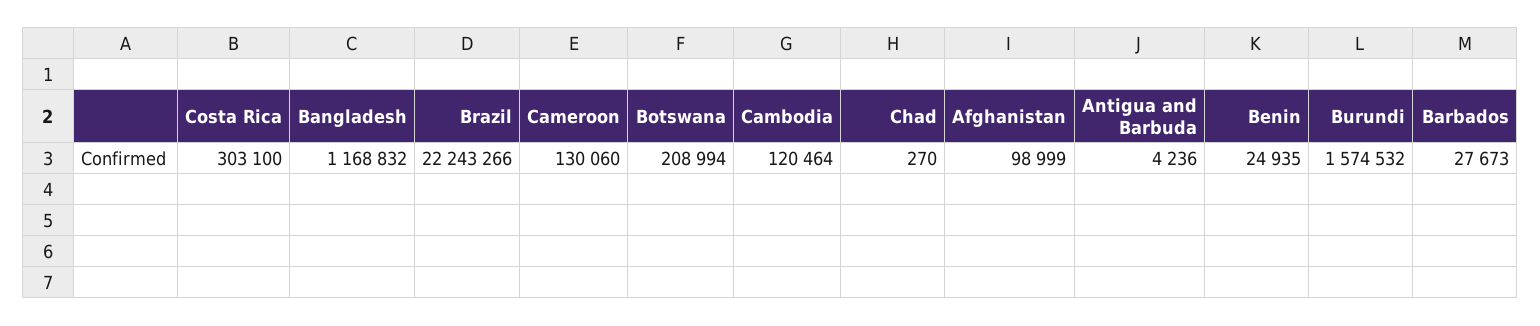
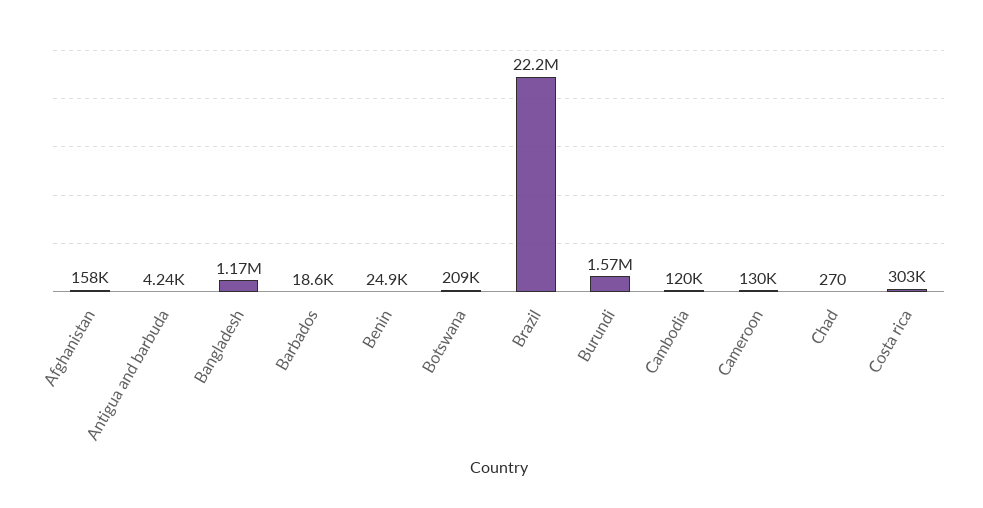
  {
    "Costa Rica": 303100,
    "Bangladesh": 1168832,
    "Brazil": 22243266,
    "Cameroon": 130060,
    "Botswana": 208994,
    "Cambodia": 120464,
    "Chad": 270,
-   "Afghanistan": 98999,
+   "Afghanistan": 158000,
    "Antigua and Barbuda": 4236,
    "Benin": 24935,
    "Burundi": 1574532,
-   "Barbados": 27673
+   "Barbados": 18600
  }

